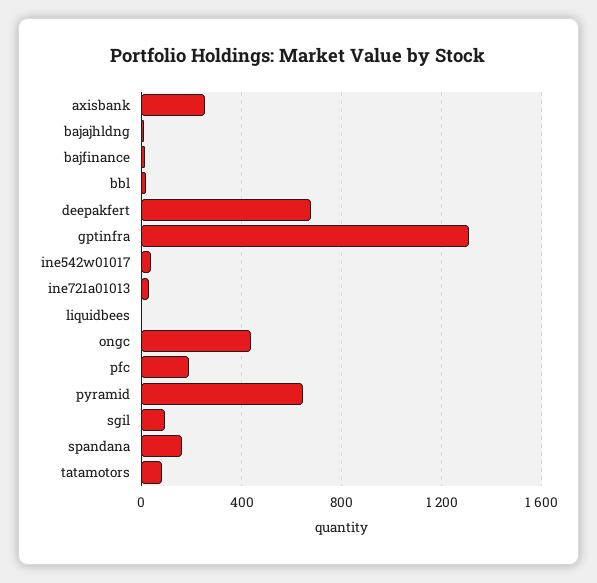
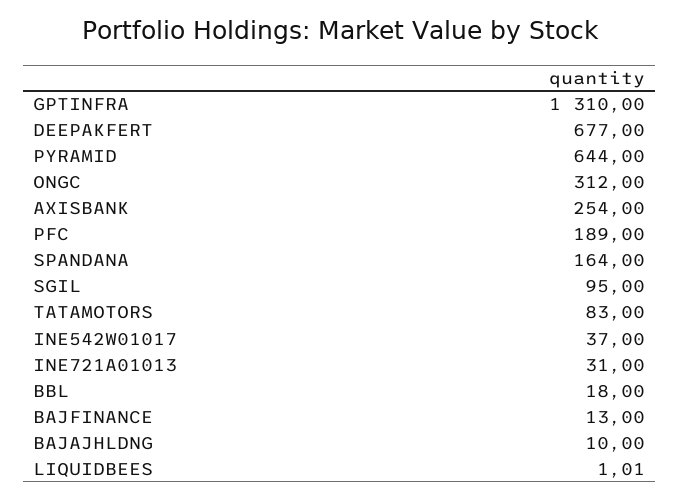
  {
    "axisbank": 254,
    "bajajhldng": 10,
    "bajfinance": 13,
    "bbl": 18,
    "deepakfert": 677,
    "gptinfra": 1310,
    "ine542w01017": 37,
    "ine721a01013": 31,
    "liquidbees": 1.01,
-   "ongc": 450,
+   "ongc": 312,
    "pfc": 189,
    "pyramid": 644,
    "sgil": 95,
    "spandana": 164,
    "tatamotors": 83
  }

